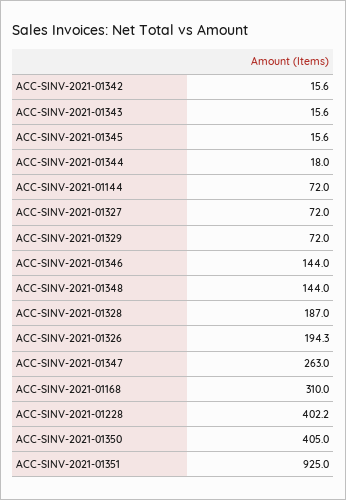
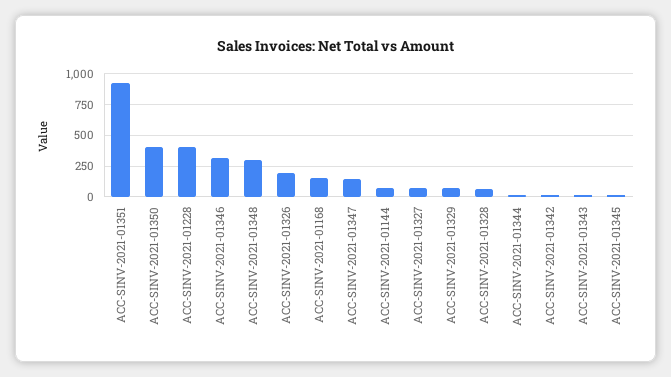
  {
    "ACC-SINV-2021-01342": 15.6,
    "ACC-SINV-2021-01343": 15.6,
    "ACC-SINV-2021-01345": 15.6,
    "ACC-SINV-2021-01344": 18,
    "ACC-SINV-2021-01144": 72,
    "ACC-SINV-2021-01327": 72,
    "ACC-SINV-2021-01329": 72,
-   "ACC-SINV-2021-01346": 144,
+   "ACC-SINV-2021-01346": 300,
-   "ACC-SINV-2021-01348": 144,
+   "ACC-SINV-2021-01348": 300,
-   "ACC-SINV-2021-01328": 187,
+   "ACC-SINV-2021-01328": 50,
    "ACC-SINV-2021-01326": 194.3,
-   "ACC-SINV-2021-01347": 263,
+   "ACC-SINV-2021-01347": 150,
-   "ACC-SINV-2021-01168": 310,
+   "ACC-SINV-2021-01168": 150,
    "ACC-SINV-2021-01228": 402.2,
    "ACC-SINV-2021-01350": 405,
    "ACC-SINV-2021-01351": 925
  }

